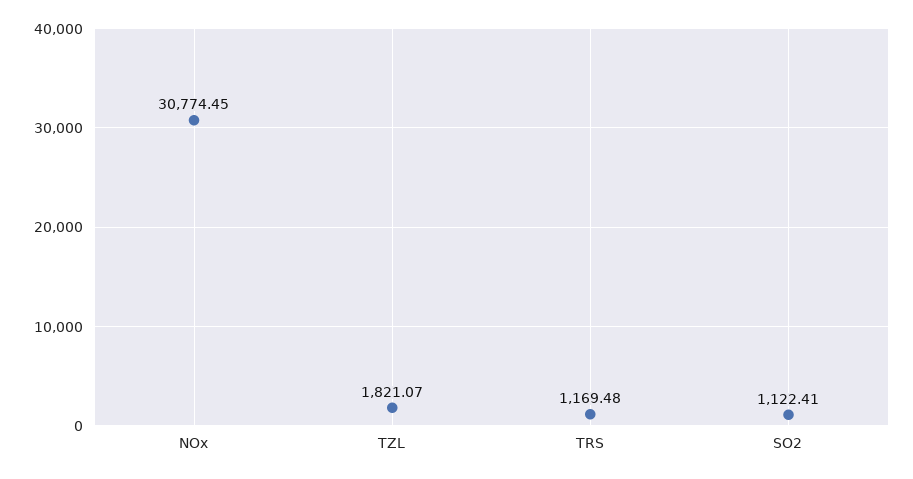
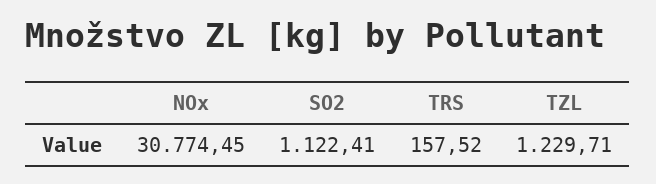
  {
    "NOx": 30774.45,
-   "TZL": 1821.07,
+   "TZL": 1229.71,
-   "TRS": 1169.48,
+   "TRS": 157.52,
    "SO2": 1122.41
  }

